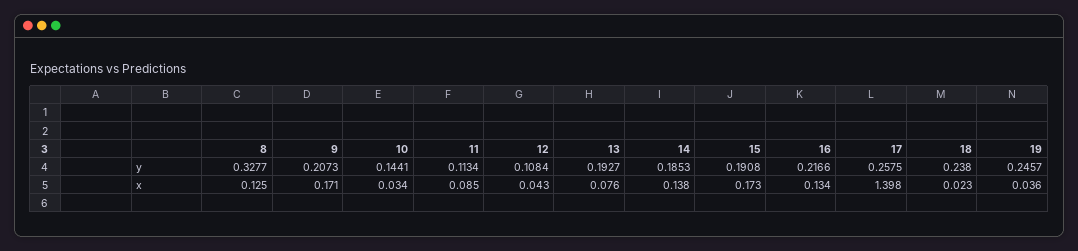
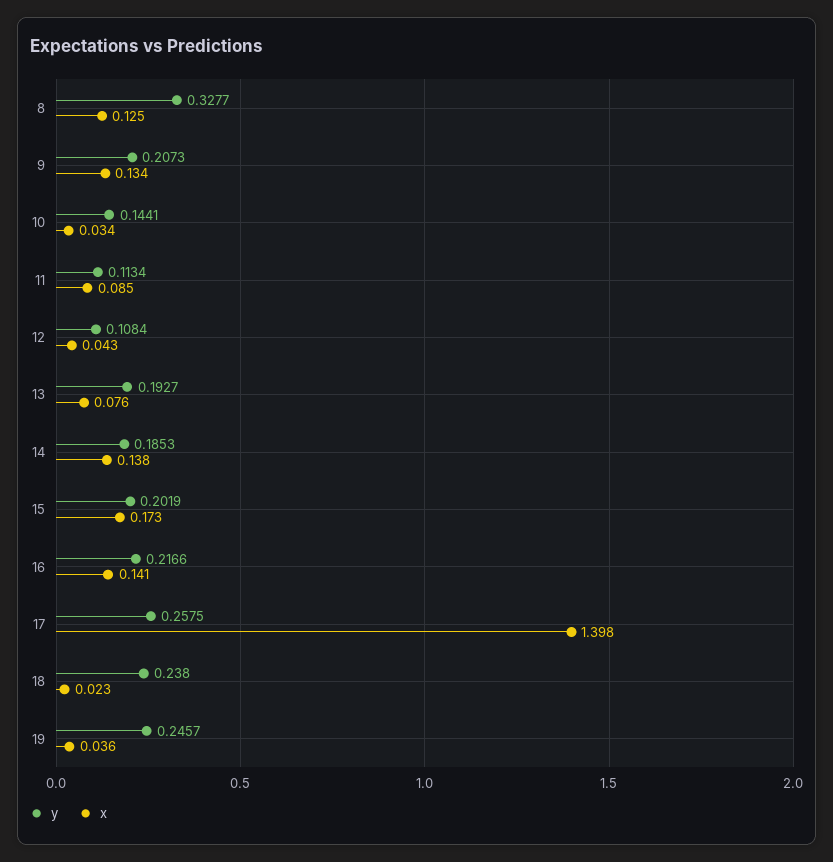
  {
    "y": {
      "8": 0.3277,
      "9": 0.2073,
      "10": 0.1441,
      "11": 0.1134,
      "12": 0.1084,
      "13": 0.1927,
      "14": 0.1853,
-     "15": 0.1908,
+     "15": 0.2019,
      "16": 0.2166,
      "17": 0.2575,
      "18": 0.238,
      "19": 0.2457
    },
    "x": {
      "8": 0.125,
-     "9": 0.171,
+     "9": 0.134,
      "10": 0.034,
      "11": 0.085,
      "12": 0.043,
      "13": 0.076,
      "14": 0.138,
      "15": 0.173,
-     "16": 0.134,
+     "16": 0.141,
      "17": 1.398,
      "18": 0.023,
      "19": 0.036
    }
  }

